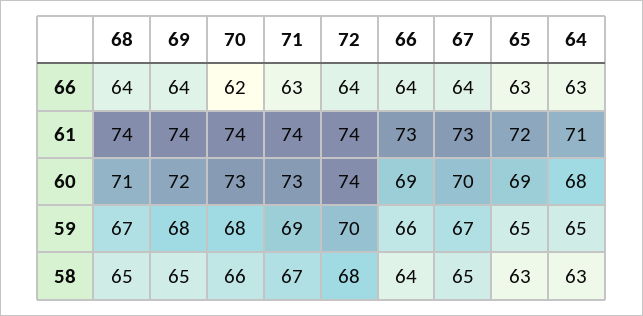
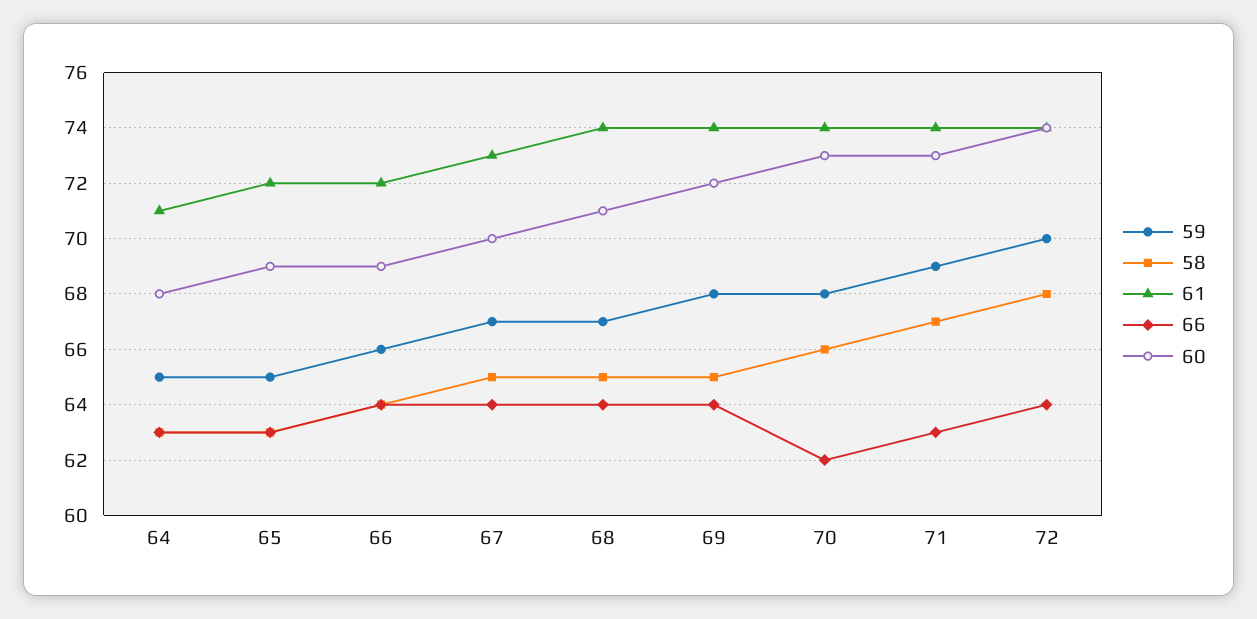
  {
    "66": {
      "68": 64,
      "69": 64,
      "70": 62,
      "71": 63,
      "72": 64,
      "66": 64,
      "67": 64,
      "65": 63,
      "64": 63
    },
    "61": {
      "68": 74,
      "69": 74,
      "70": 74,
      "71": 74,
      "72": 74,
-     "66": 73,
+     "66": 72,
      "67": 73,
      "65": 72,
      "64": 71
    },
    "60": {
      "68": 71,
      "69": 72,
      "70": 73,
      "71": 73,
      "72": 74,
      "66": 69,
      "67": 70,
      "65": 69,
      "64": 68
    },
    "59": {
      "68": 67,
      "69": 68,
      "70": 68,
      "71": 69,
      "72": 70,
      "66": 66,
      "67": 67,
      "65": 65,
      "64": 65
    },
    "58": {
      "68": 65,
      "69": 65,
      "70": 66,
      "71": 67,
      "72": 68,
      "66": 64,
      "67": 65,
      "65": 63,
      "64": 63
    }
  }

